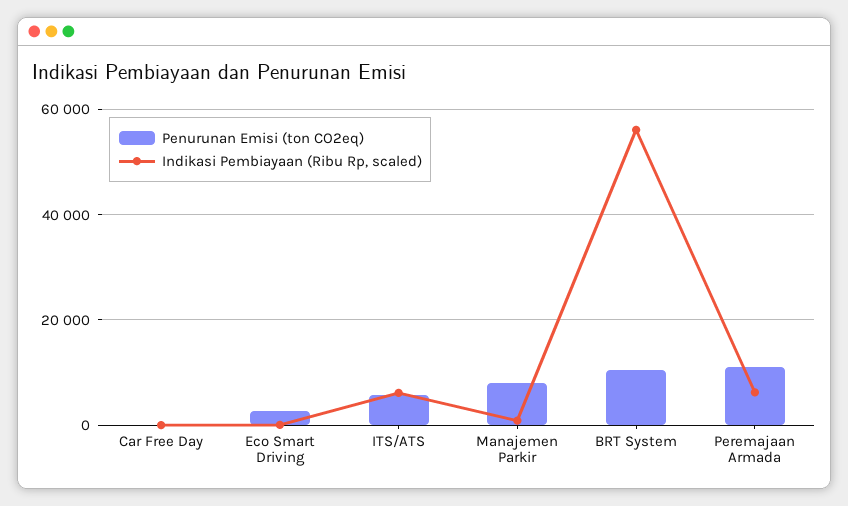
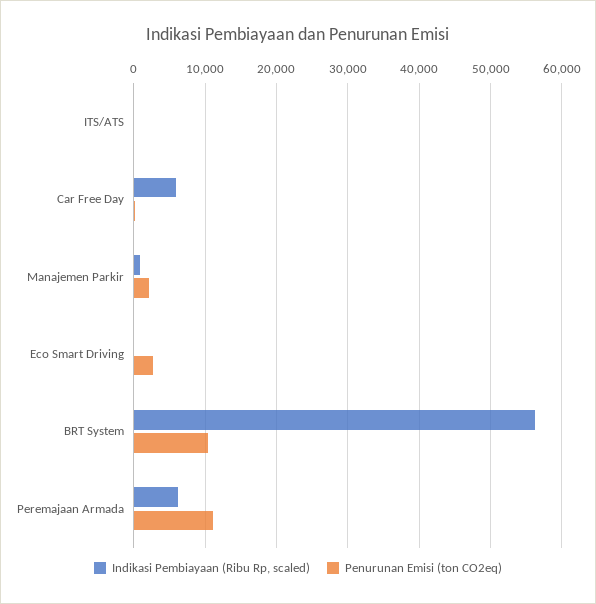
  {
    "Penurunan Emisi (ton CO2eq)": {
      "Car Free Day": 0,
      "Eco Smart Driving": 3000,
-     "ITS/ATS": 6000,
+     "ITS/ATS": 0,
-     "Manajemen Parkir": 8000,
+     "Manajemen Parkir": 2000,
      "BRT System": 10000,
      "Peremajaan Armada": 11000
    },
    "Indikasi Pembiayaan (Ribu Rp, scaled)": {
-     "Car Free Day": 0,
+     "Car Free Day": 6000,
      "Eco Smart Driving": 0,
-     "ITS/ATS": 6000,
+     "ITS/ATS": 0,
      "Manajemen Parkir": 1000,
      "BRT System": 56000,
      "Peremajaan Armada": 6000
    }
  }

